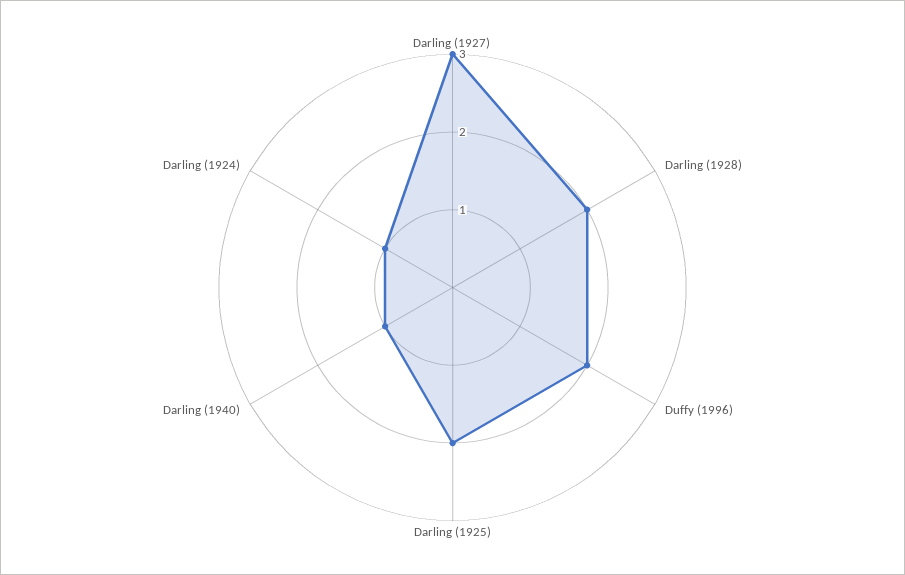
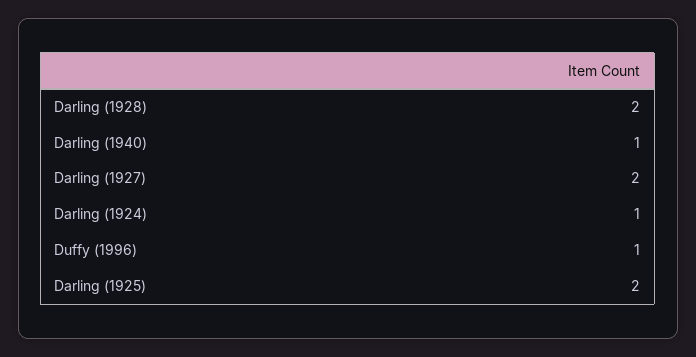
  {
-   "Darling (1927)": 3,
+   "Darling (1927)": 2,
    "Darling (1928)": 2,
-   "Duffy (1996)": 2,
+   "Duffy (1996)": 1,
    "Darling (1925)": 2,
    "Darling (1940)": 1,
    "Darling (1924)": 1
  }

